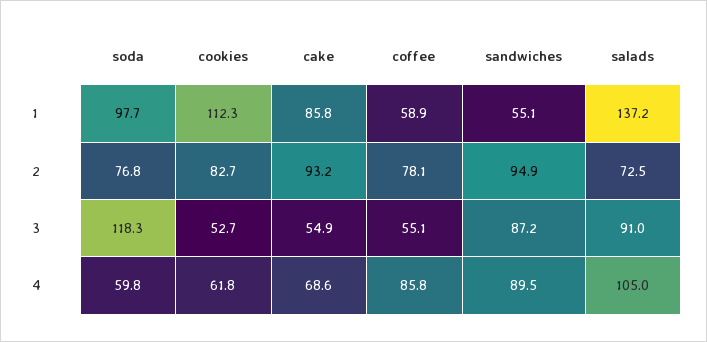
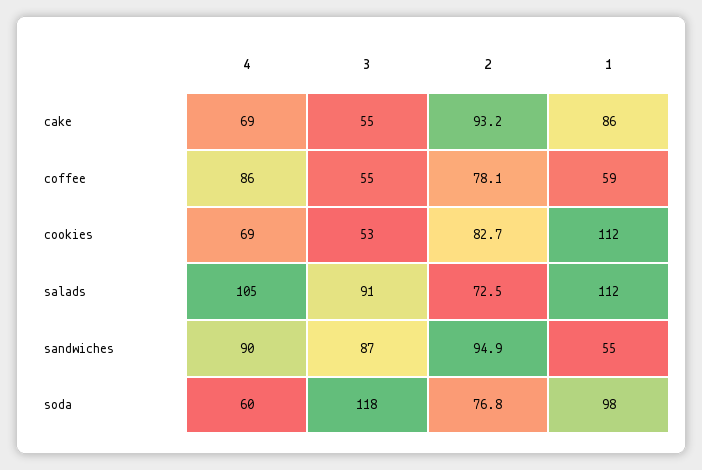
  {
    "soda": {
      "1": 97.7,
      "2": 76.8,
      "3": 118.3,
      "4": 59.8
    },
    "cookies": {
      "1": 112.3,
      "2": 82.7,
      "3": 52.7,
-     "4": 61.8
+     "4": 69
    },
    "cake": {
      "1": 85.8,
      "2": 93.2,
      "3": 54.9,
      "4": 68.6
    },
    "coffee": {
      "1": 58.9,
      "2": 78.1,
      "3": 55.1,
      "4": 85.8
    },
    "sandwiches": {
      "1": 55.1,
      "2": 94.9,
      "3": 87.2,
      "4": 89.5
    },
    "salads": {
-     "1": 137.2,
+     "1": 112,
      "2": 72.5,
      "3": 91,
      "4": 105
    }
  }

